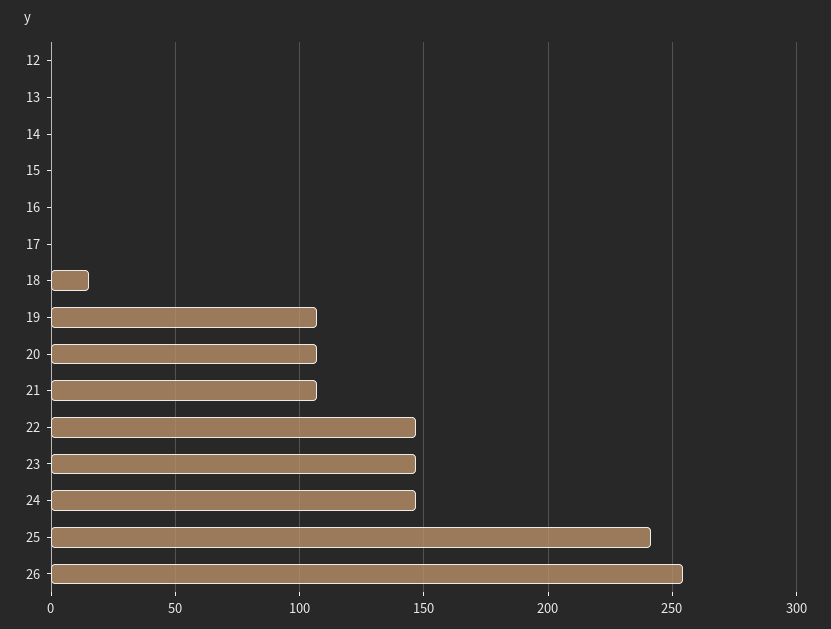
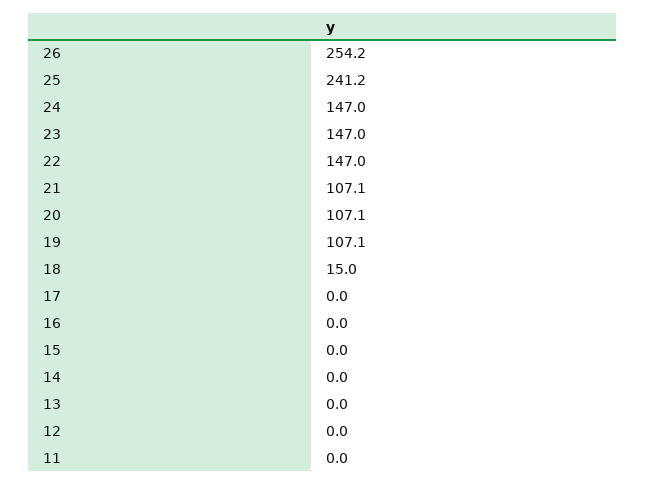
  {
    "12": 0,
    "13": 0,
    "14": 0,
    "15": 0,
    "16": 0,
    "17": 0,
    "18": 15,
    "19": 107.1,
    "20": 107.1,
    "21": 107.1,
    "22": 147,
    "23": 147,
    "24": 147,
    "25": 241.2,
-   "26": 254.2
+   "26": 254.2,
+   "11": 0
  }

